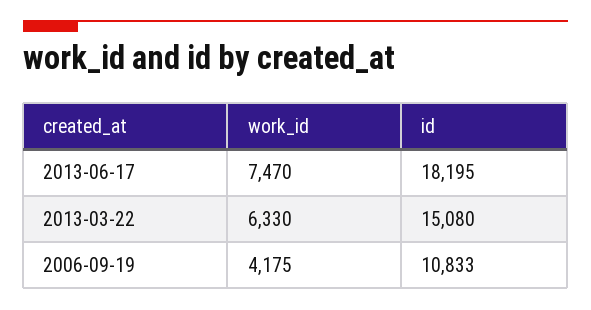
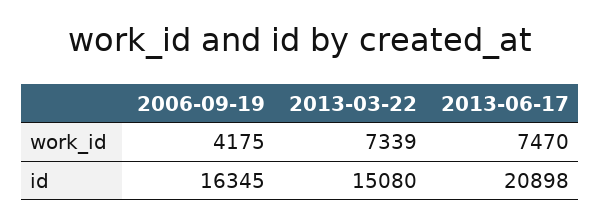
  {
    "work_id": {
      "2013-06-17": 7470,
-     "2013-03-22": 6330,
+     "2013-03-22": 7339,
      "2006-09-19": 4175
    },
    "id": {
-     "2013-06-17": 18195,
+     "2013-06-17": 20898,
      "2013-03-22": 15080,
-     "2006-09-19": 10833
+     "2006-09-19": 16345
    }
  }

